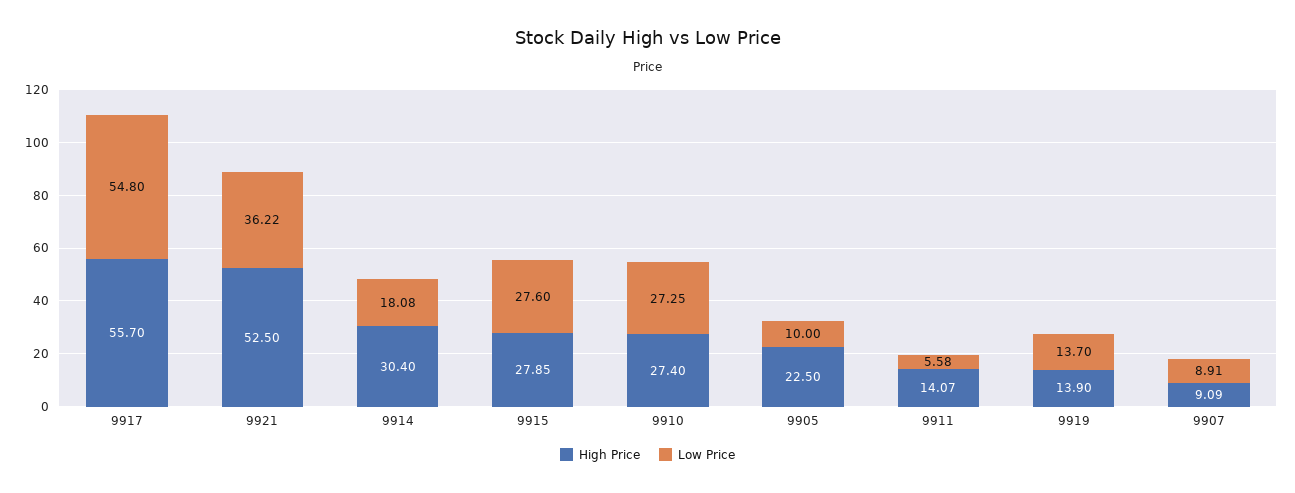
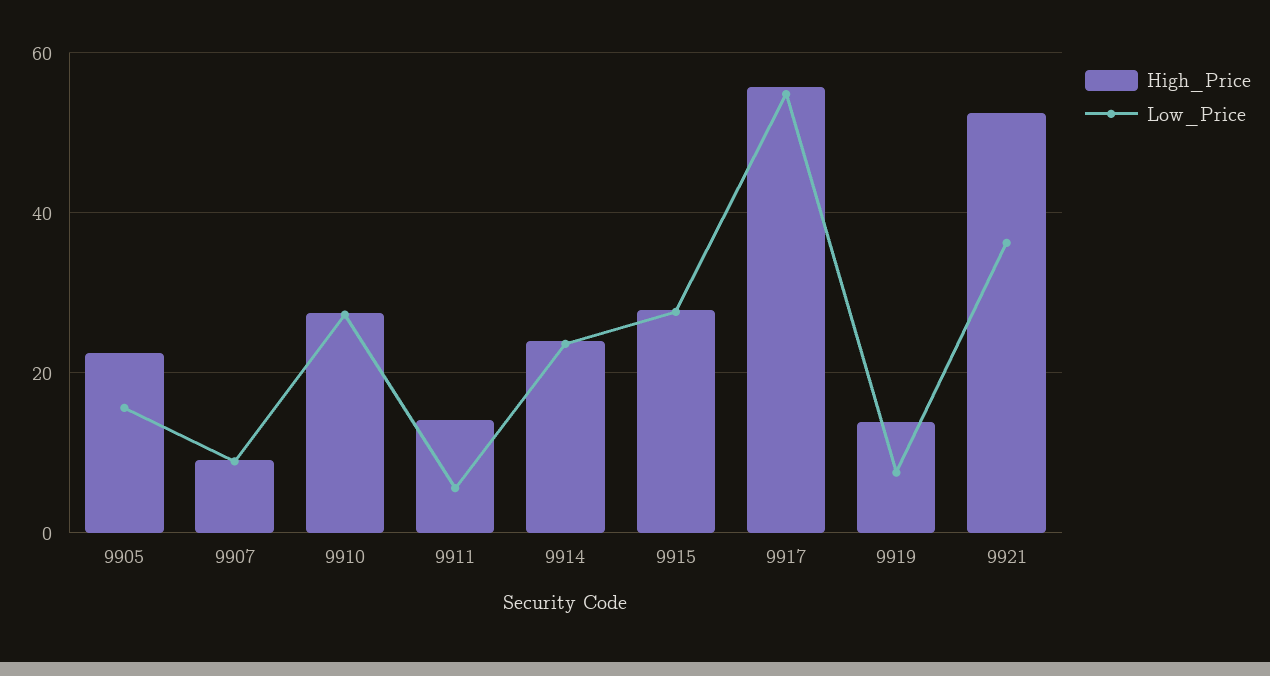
  {
    "High Price": {
      "9917": 55.7,
      "9921": 52.5,
-     "9914": 30.4,
+     "9914": 24,
      "9915": 27.85,
      "9910": 27.4,
      "9905": 22.5,
      "9911": 14.07,
      "9919": 13.9,
      "9907": 9.09
    },
    "Low Price": {
      "9917": 54.8,
      "9921": 36.22,
-     "9914": 18.08,
+     "9914": 24,
      "9915": 27.6,
      "9910": 27.25,
-     "9905": 10,
+     "9905": 16,
      "9911": 5.58,
-     "9919": 13.7,
+     "9919": 8,
      "9907": 8.91
    }
  }

